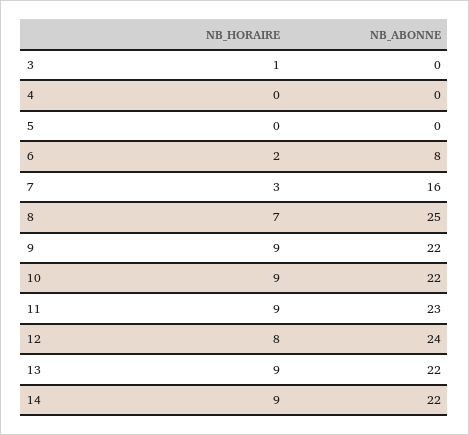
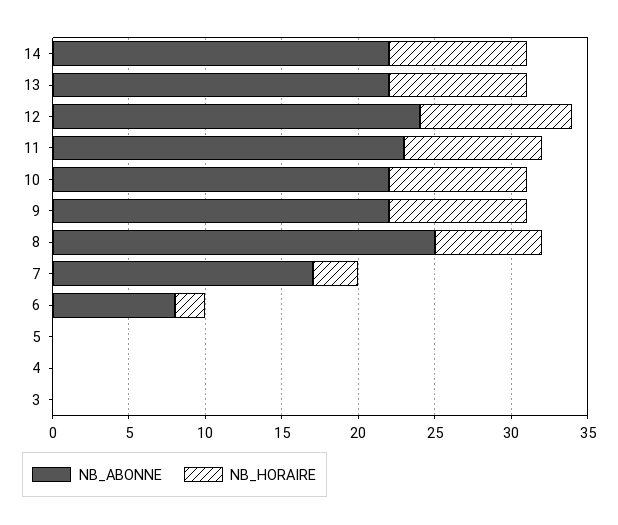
  {
    "NB_HORAIRE": {
-     "3": 1,
+     "3": 0,
      "4": 0,
      "5": 0,
      "6": 2,
      "7": 3,
      "8": 7,
      "9": 9,
      "10": 9,
      "11": 9,
-     "12": 8,
+     "12": 10,
      "13": 9,
      "14": 9
    },
    "NB_ABONNE": {
      "3": 0,
      "4": 0,
      "5": 0,
      "6": 8,
-     "7": 16,
+     "7": 17,
      "8": 25,
      "9": 22,
      "10": 22,
      "11": 23,
      "12": 24,
      "13": 22,
      "14": 22
    }
  }

